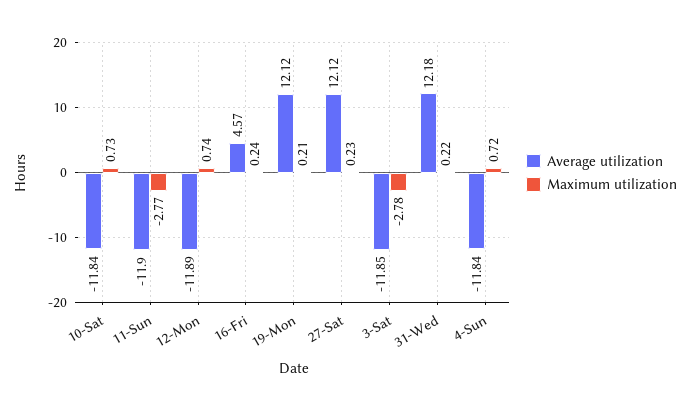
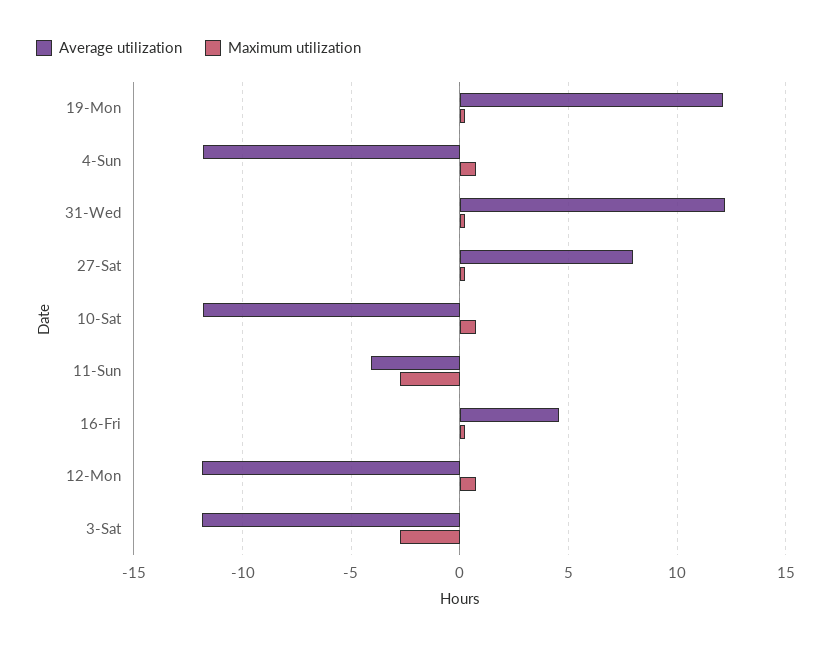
  {
    "Average utilization": {
      "10-Sat": -11.84,
-     "11-Sun": -11.9,
+     "11-Sun": -4,
      "12-Mon": -11.89,
      "16-Fri": 4.57,
      "19-Mon": 12.12,
-     "27-Sat": 12.12,
+     "27-Sat": 8,
      "3-Sat": -11.85,
      "31-Wed": 12.18,
      "4-Sun": -11.84
    },
    "Maximum utilization": {
      "10-Sat": 0.73,
      "11-Sun": -2.77,
      "12-Mon": 0.74,
      "16-Fri": 0.24,
      "19-Mon": 0.21,
      "27-Sat": 0.23,
      "3-Sat": -2.78,
      "31-Wed": 0.22,
      "4-Sun": 0.72
    }
  }

